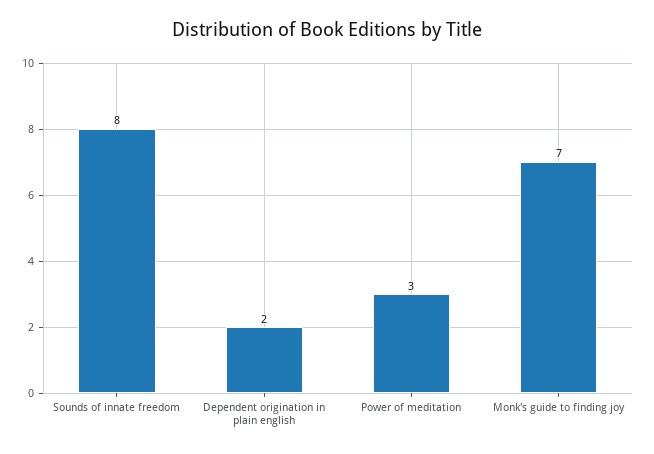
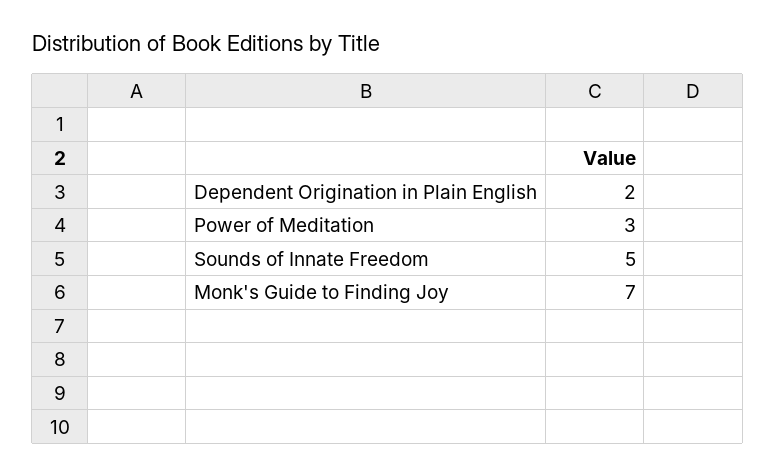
  {
-   "Sounds of innate freedom": 8,
+   "Sounds of innate freedom": 5,
    "Dependent origination in plain english": 2,
    "Power of meditation": 3,
    "Monk's guide to finding joy": 7
  }

